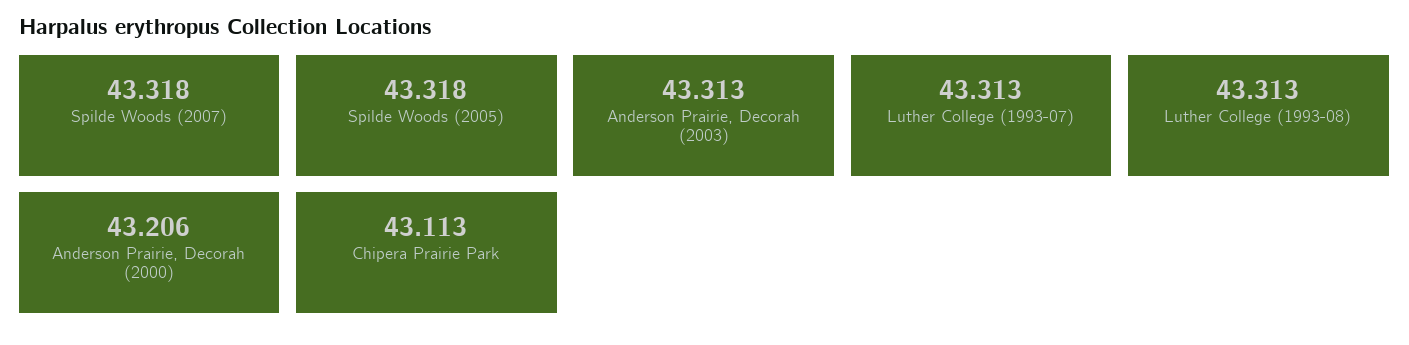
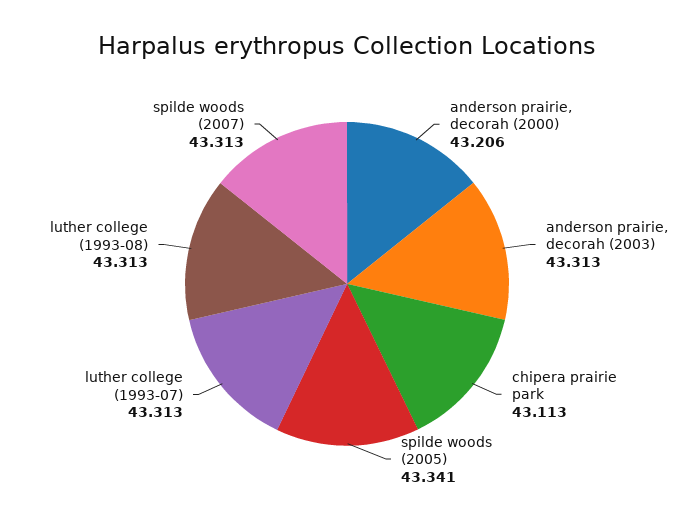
  {
-   "Spilde Woods (2007)": 43.318,
+   "Spilde Woods (2007)": 43.313,
-   "Spilde Woods (2005)": 43.318,
+   "Spilde Woods (2005)": 43.341,
    "Anderson Prairie, Decorah (2003)": 43.313,
    "Luther College (1993-07)": 43.313,
    "Luther College (1993-08)": 43.313,
    "Anderson Prairie, Decorah (2000)": 43.206,
    "Chipera Prairie Park": 43.113
  }

